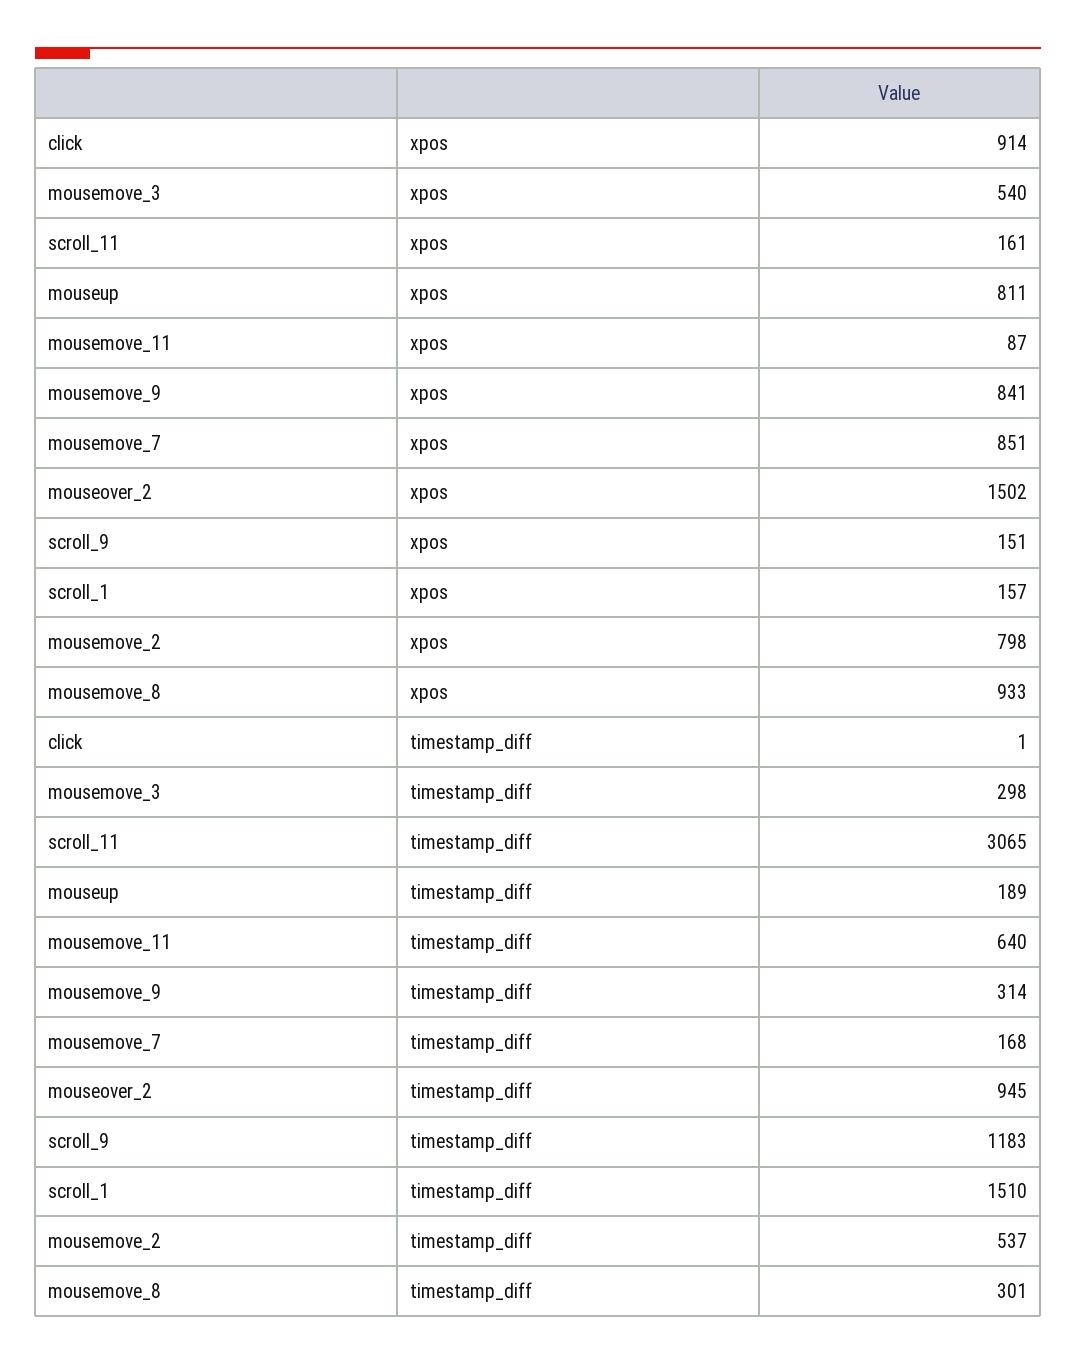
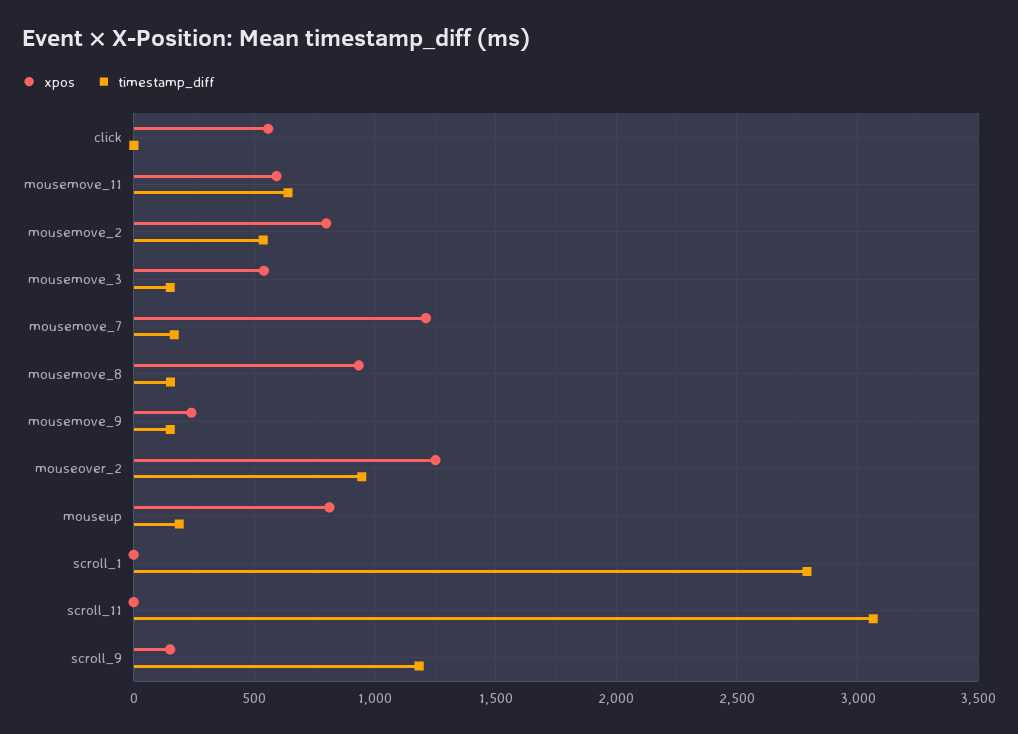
  {
    "xpos": {
-     "click": 914,
+     "click": 550,
      "mousemove_3": 540,
-     "scroll_11": 161,
+     "scroll_11": 0,
      "mouseup": 811,
-     "mousemove_11": 87,
+     "mousemove_11": 600,
-     "mousemove_9": 841,
+     "mousemove_9": 250,
-     "mousemove_7": 851,
+     "mousemove_7": 1200,
-     "mouseover_2": 1502,
+     "mouseover_2": 1250,
      "scroll_9": 151,
-     "scroll_1": 157,
+     "scroll_1": 0,
      "mousemove_2": 798,
      "mousemove_8": 933
    },
    "timestamp_diff": {
      "click": 1,
-     "mousemove_3": 298,
+     "mousemove_3": 150,
      "scroll_11": 3065,
      "mouseup": 189,
      "mousemove_11": 640,
-     "mousemove_9": 314,
+     "mousemove_9": 150,
      "mousemove_7": 168,
      "mouseover_2": 945,
      "scroll_9": 1183,
-     "scroll_1": 1510,
+     "scroll_1": 2800,
      "mousemove_2": 537,
-     "mousemove_8": 301
+     "mousemove_8": 150
    }
  }

